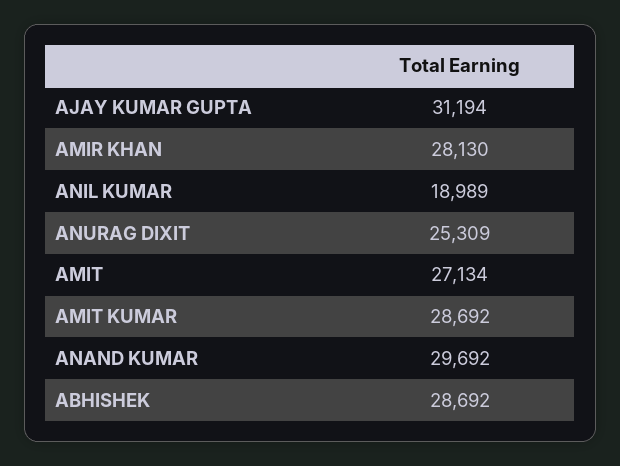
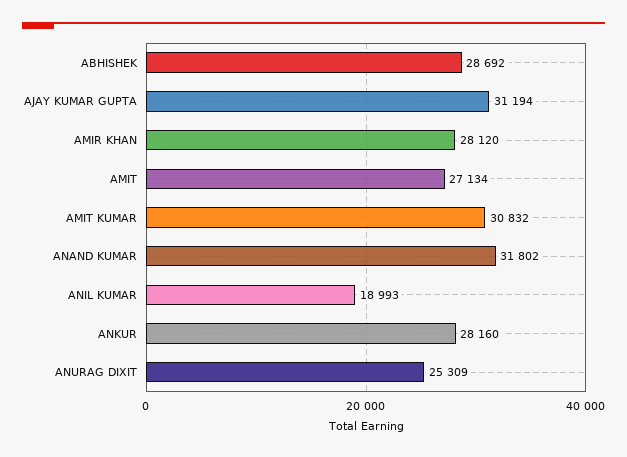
  {
    "AJAY KUMAR GUPTA": 31194,
-   "AMIR KHAN": 28130,
+   "AMIR KHAN": 28120,
-   "ANIL KUMAR": 18989,
+   "ANIL KUMAR": 18993,
    "ANURAG DIXIT": 25309,
    "AMIT": 27134,
-   "AMIT KUMAR": 28692,
+   "AMIT KUMAR": 30832,
-   "ANAND KUMAR": 29692,
+   "ANAND KUMAR": 31802,
-   "ABHISHEK": 28692
+   "ABHISHEK": 28692,
+   "ANKUR": 28160
  }

